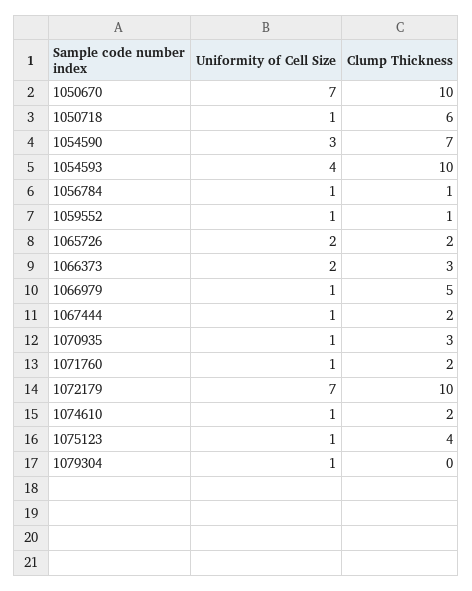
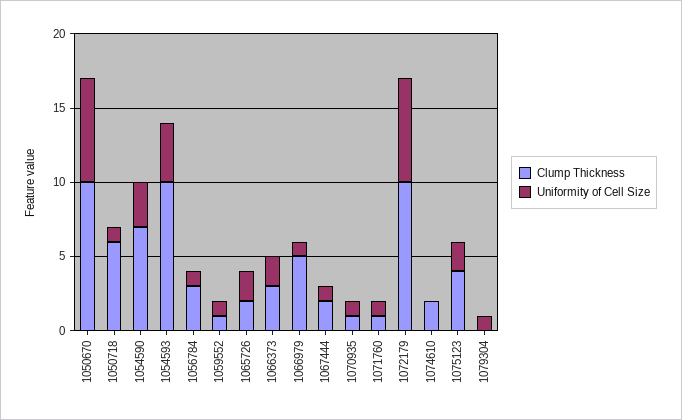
  {
    "Uniformity of Cell Size": {
      "1050670": 7,
      "1050718": 1,
      "1054590": 3,
      "1054593": 4,
      "1056784": 1,
      "1059552": 1,
      "1065726": 2,
      "1066373": 2,
      "1066979": 1,
      "1067444": 1,
      "1070935": 1,
      "1071760": 1,
      "1072179": 7,
-     "1074610": 1,
+     "1074610": 0,
-     "1075123": 1,
+     "1075123": 2,
      "1079304": 1
    },
    "Clump Thickness": {
      "1050670": 10,
      "1050718": 6,
      "1054590": 7,
      "1054593": 10,
-     "1056784": 1,
+     "1056784": 3,
      "1059552": 1,
      "1065726": 2,
      "1066373": 3,
      "1066979": 5,
      "1067444": 2,
-     "1070935": 3,
+     "1070935": 1,
-     "1071760": 2,
+     "1071760": 1,
      "1072179": 10,
      "1074610": 2,
      "1075123": 4,
      "1079304": 0
    }
  }

